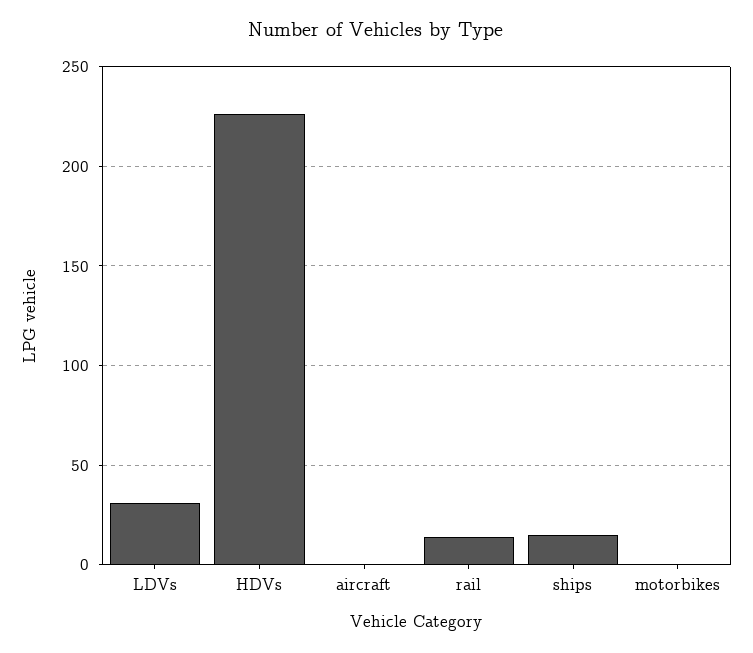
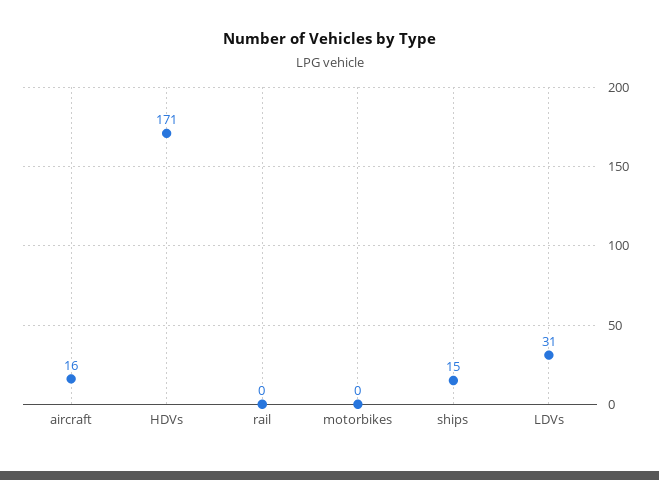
  {
    "LDVs": 31,
-   "HDVs": 225,
+   "HDVs": 171,
-   "aircraft": 0,
+   "aircraft": 16,
-   "rail": 15,
+   "rail": 0,
    "ships": 15,
    "motorbikes": 0
  }

